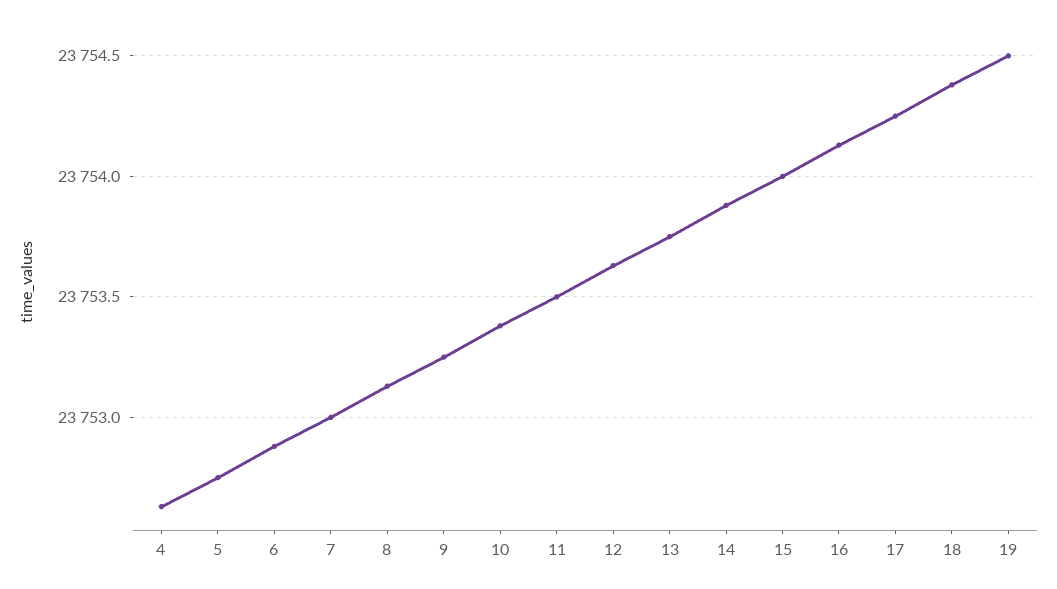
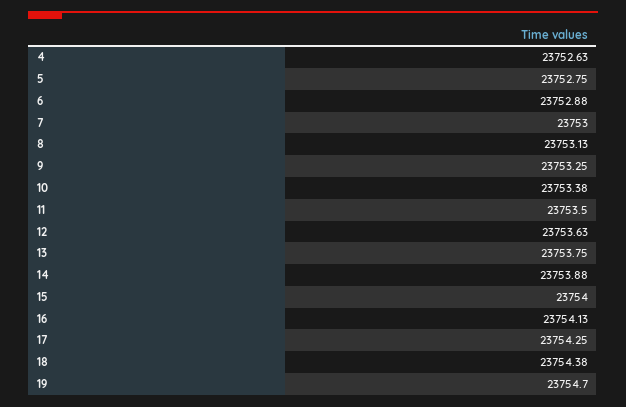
  {
    "4": 23752.63,
    "5": 23752.75,
    "6": 23752.88,
    "7": 23753,
    "8": 23753.13,
    "9": 23753.25,
    "10": 23753.38,
    "11": 23753.5,
    "12": 23753.63,
    "13": 23753.75,
    "14": 23753.88,
    "15": 23754,
    "16": 23754.13,
    "17": 23754.25,
    "18": 23754.38,
-   "19": 23754.5
+   "19": 23754.7
  }

